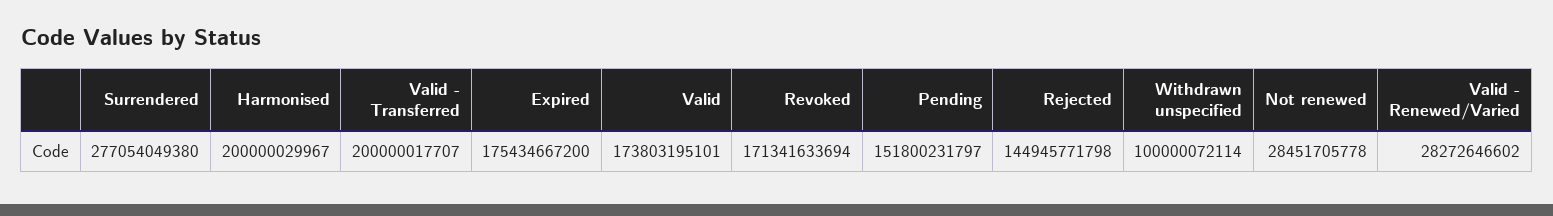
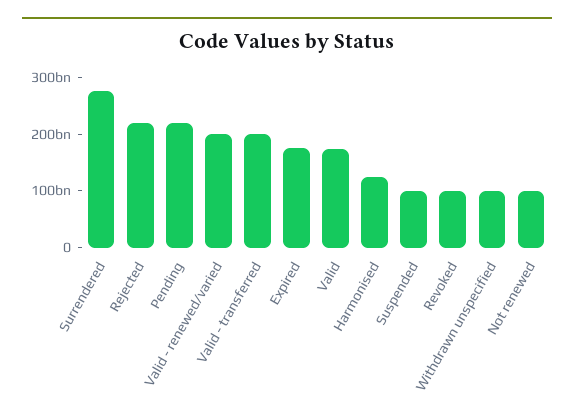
  {
    "Surrendered": 277054049380,
-   "Harmonised": 200000029967,
+   "Harmonised": 120000000000,
    "Valid - Transferred": 200000017707,
    "Expired": 175434667200,
    "Valid": 173803195101,
-   "Revoked": 171341633694,
+   "Revoked": 100000000000,
-   "Pending": 151800231797,
+   "Pending": 220000000000,
-   "Rejected": 144945771798,
+   "Rejected": 220000000000,
    "Withdrawn unspecified": 100000072114,
-   "Not renewed": 28451705778,
+   "Not renewed": 100000000000,
-   "Valid - Renewed/Varied": 28272646602
+   "Valid - Renewed/Varied": 200000000000,
+   "Suspended": 100000000000
  }

